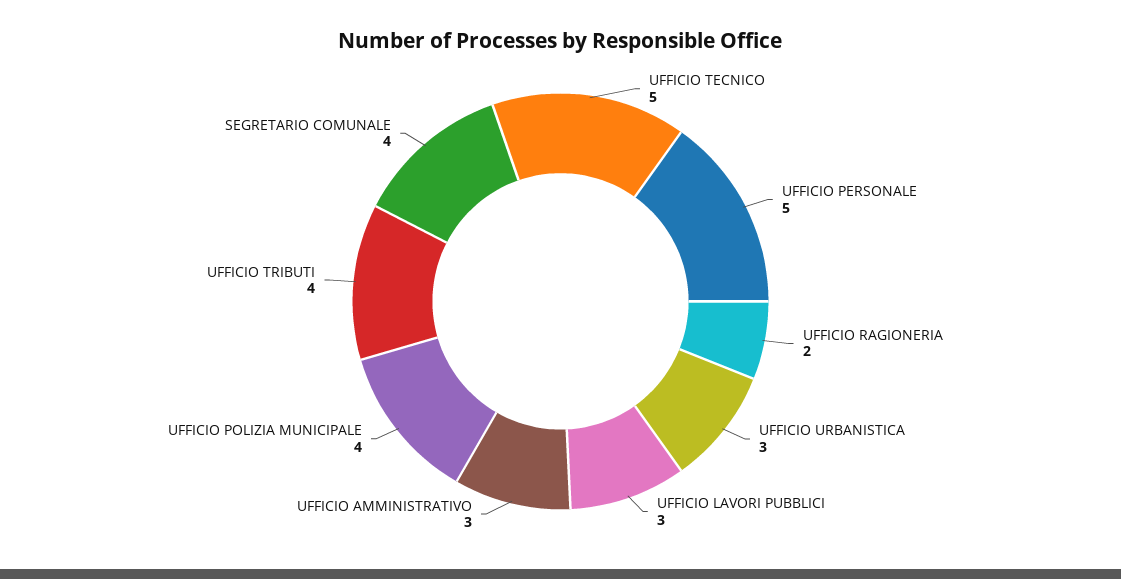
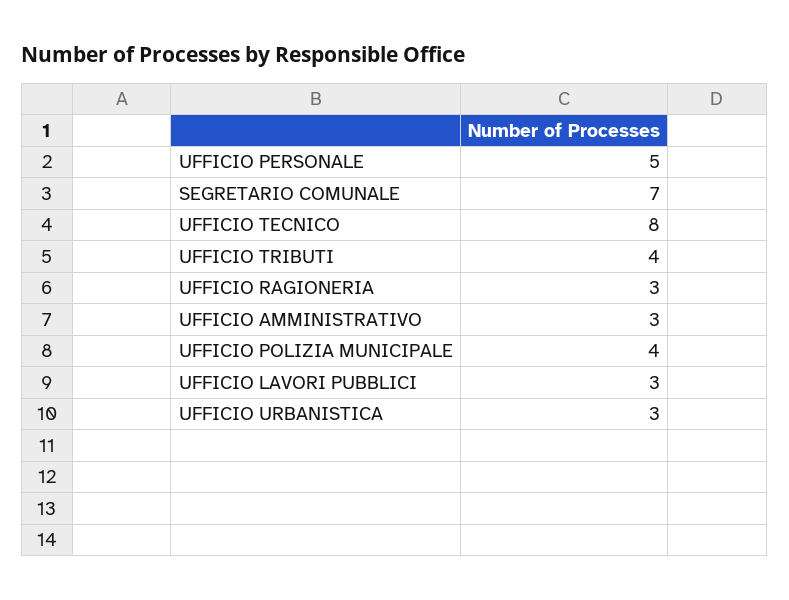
  {
-   "UFFICIO TECNICO": 5,
+   "UFFICIO TECNICO": 8,
    "UFFICIO PERSONALE": 5,
-   "UFFICIO RAGIONERIA": 2,
+   "UFFICIO RAGIONERIA": 3,
    "UFFICIO URBANISTICA": 3,
    "UFFICIO LAVORI PUBBLICI": 3,
    "UFFICIO AMMINISTRATIVO": 3,
    "UFFICIO POLIZIA MUNICIPALE": 4,
    "UFFICIO TRIBUTI": 4,
-   "SEGRETARIO COMUNALE": 4
+   "SEGRETARIO COMUNALE": 7
  }

